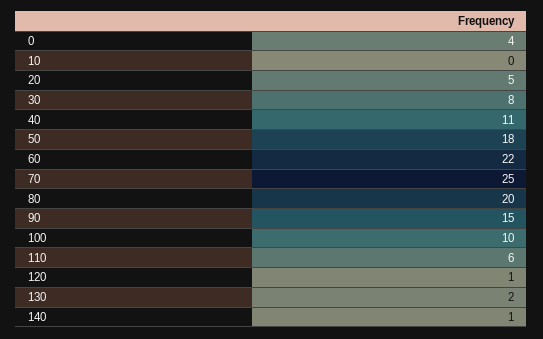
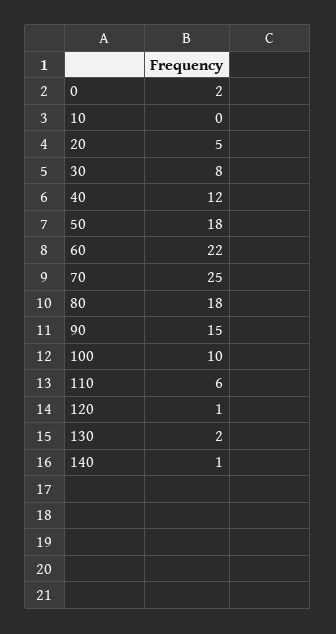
  {
-   "0": 4,
+   "0": 2,
    "10": 0,
    "20": 5,
    "30": 8,
-   "40": 11,
+   "40": 12,
    "50": 18,
    "60": 22,
    "70": 25,
-   "80": 20,
+   "80": 18,
    "90": 15,
    "100": 10,
    "110": 6,
    "120": 1,
    "130": 2,
    "140": 1
  }

